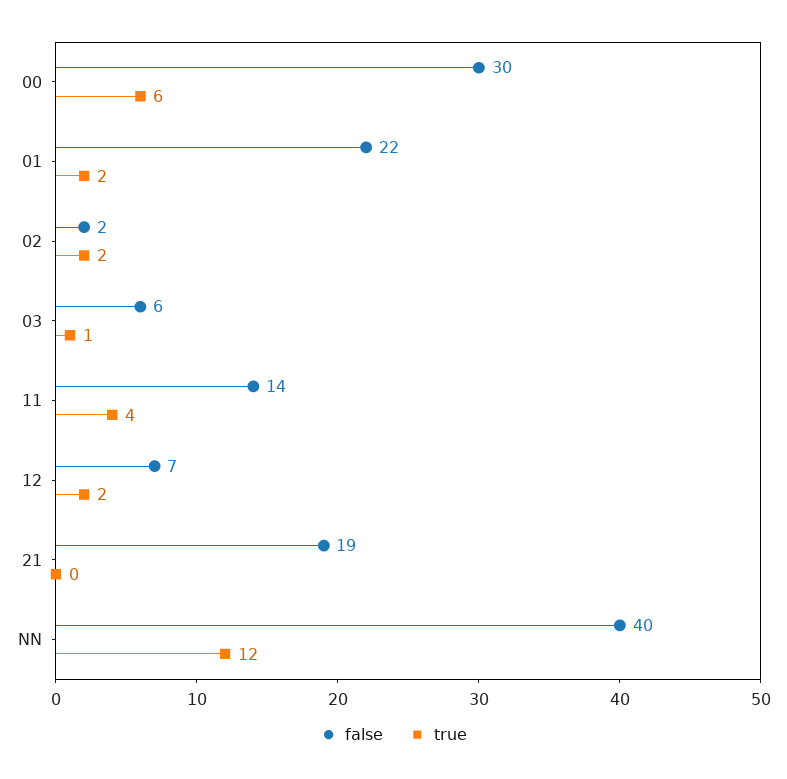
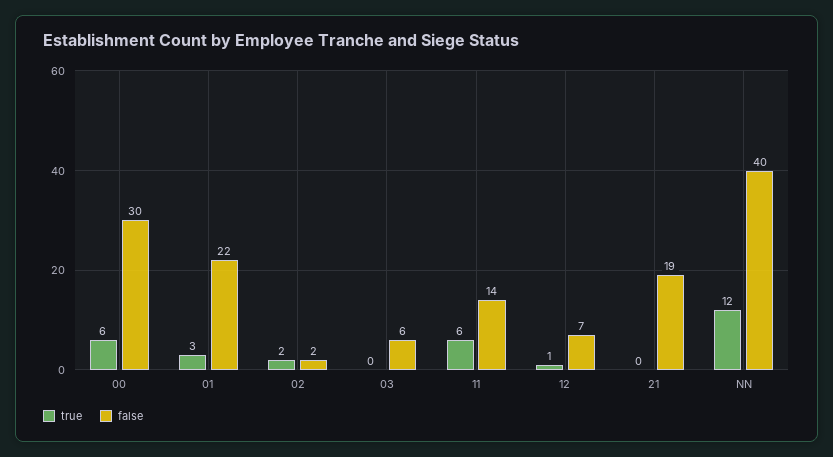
  {
    "false": {
      "00": 30,
      "01": 22,
      "02": 2,
      "03": 6,
      "11": 14,
      "12": 7,
      "21": 19,
      "NN": 40
    },
    "true": {
      "00": 6,
-     "01": 2,
+     "01": 3,
      "02": 2,
-     "03": 1,
+     "03": 0,
-     "11": 4,
+     "11": 6,
-     "12": 2,
+     "12": 1,
      "21": 0,
      "NN": 12
    }
  }

